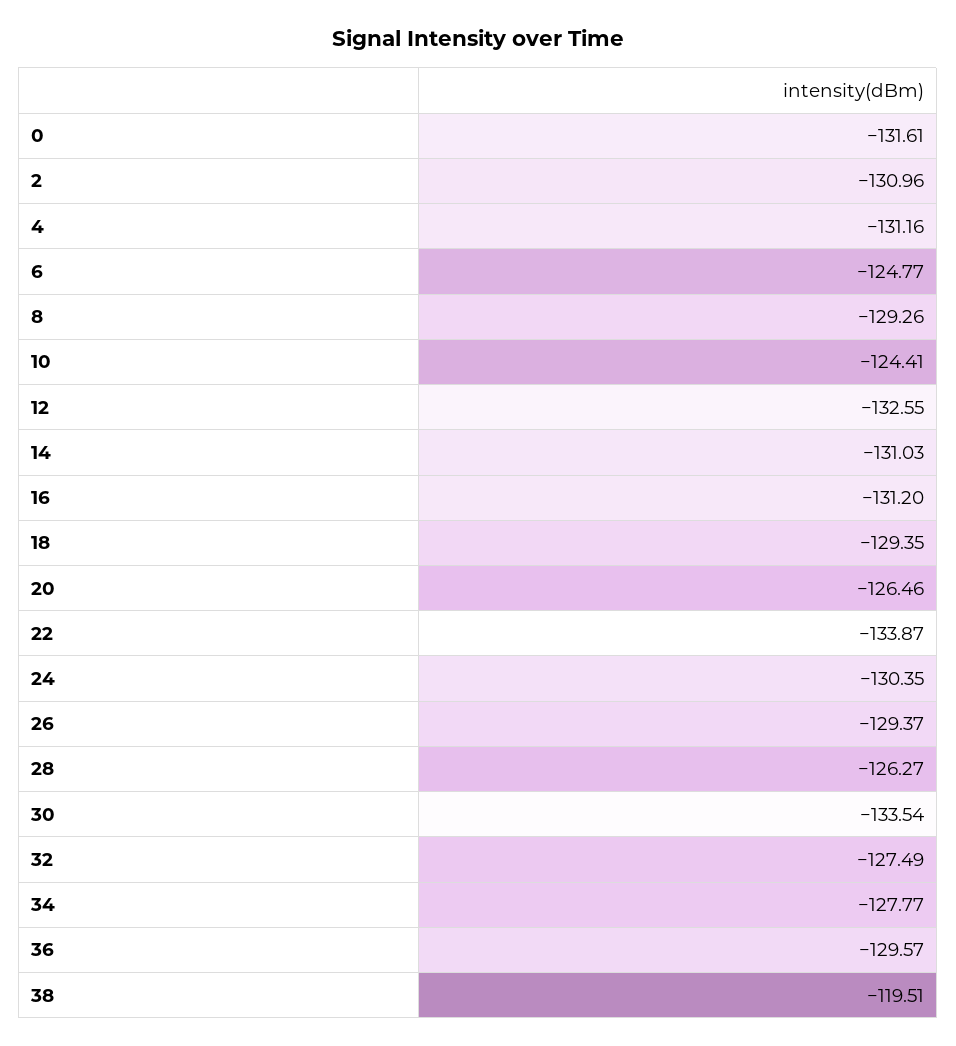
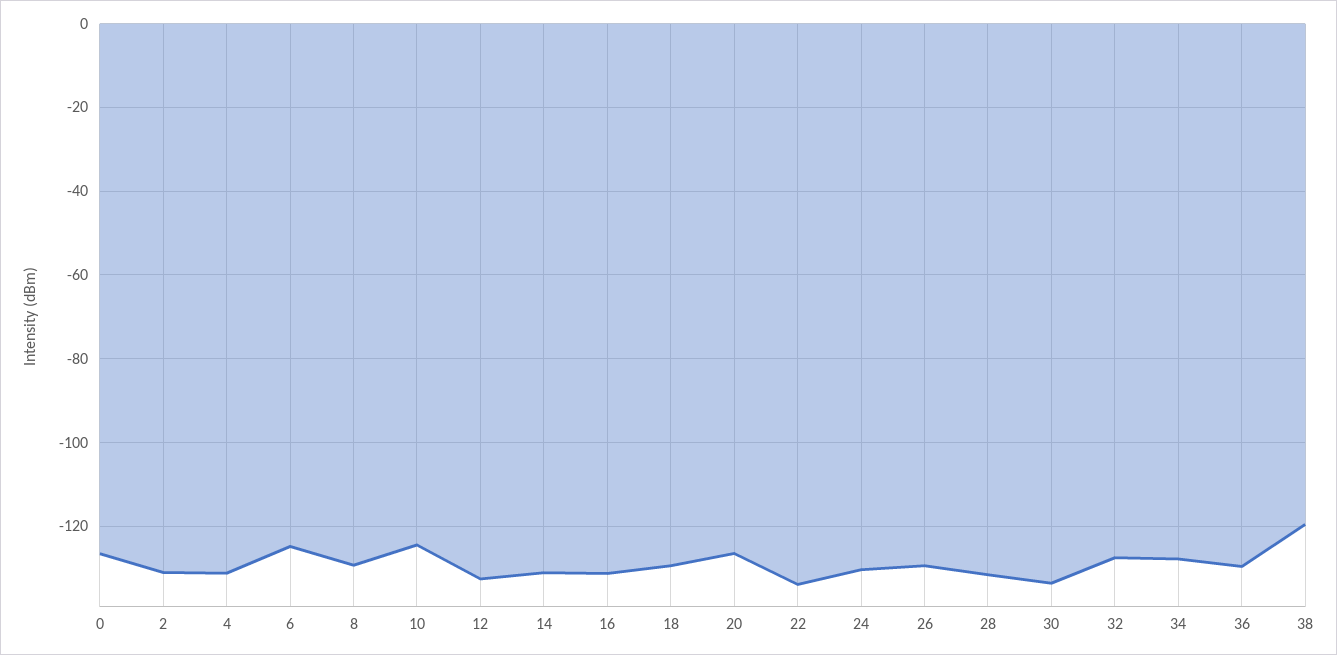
  {
-   "0": -131.61,
+   "0": -126,
    "2": -130.96,
    "4": -131.16,
    "6": -124.77,
    "8": -129.26,
    "10": -124.41,
    "12": -132.55,
    "14": -131.03,
    "16": -131.2,
    "18": -129.35,
    "20": -126.46,
    "22": -133.87,
    "24": -130.35,
    "26": -129.37,
-   "28": -126.27,
+   "28": -132,
    "30": -133.54,
    "32": -127.49,
    "34": -127.77,
    "36": -129.57,
    "38": -119.51
  }

